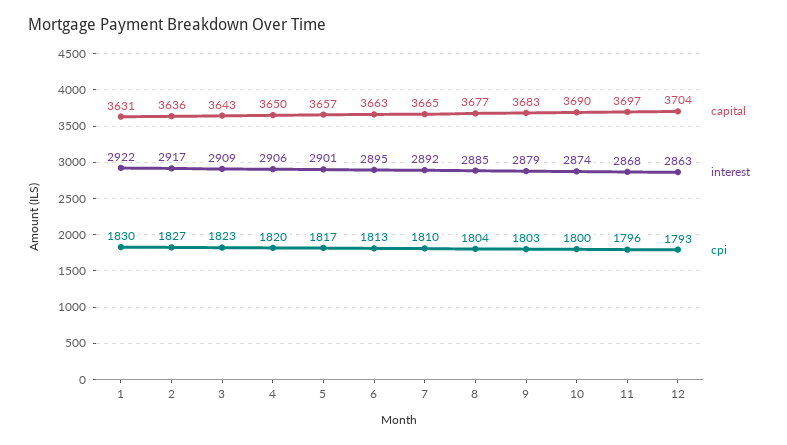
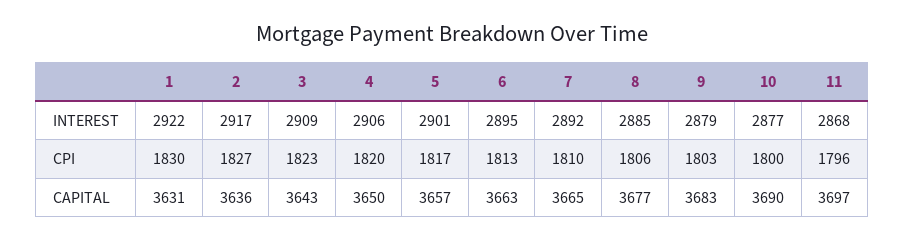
  {
    "capital": {
      "1": 3631,
      "2": 3636,
      "3": 3643,
      "4": 3650,
      "5": 3657,
      "6": 3663,
      "7": 3665,
      "8": 3677,
      "9": 3683,
      "10": 3690,
-     "11": 3697,
+     "11": 3697
-     "12": 3704
    },
    "interest": {
      "1": 2922,
      "2": 2917,
      "3": 2909,
      "4": 2906,
      "5": 2901,
      "6": 2895,
      "7": 2892,
      "8": 2885,
      "9": 2879,
-     "10": 2874,
+     "10": 2877,
-     "11": 2868,
+     "11": 2868
-     "12": 2863
    },
    "cpi": {
      "1": 1830,
      "2": 1827,
      "3": 1823,
      "4": 1820,
      "5": 1817,
      "6": 1813,
      "7": 1810,
-     "8": 1804,
+     "8": 1806,
      "9": 1803,
      "10": 1800,
-     "11": 1796,
+     "11": 1796
-     "12": 1793
    }
  }

